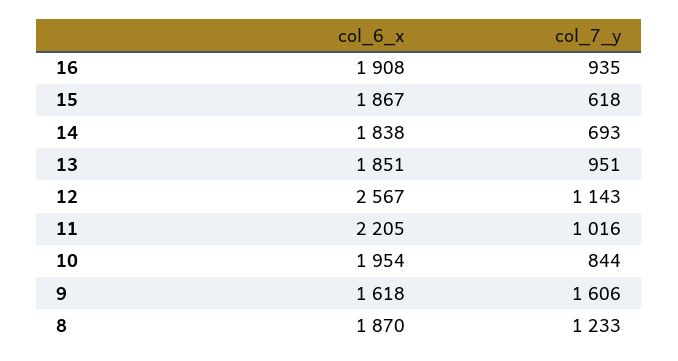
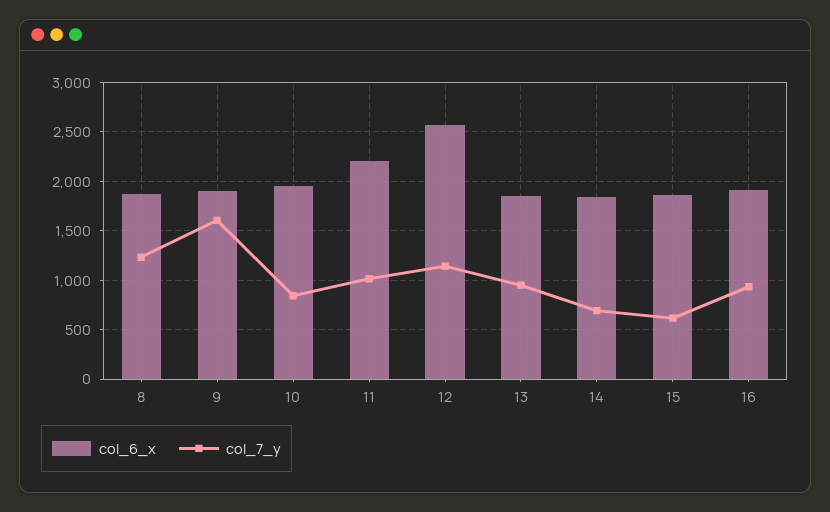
  {
    "col_6_x": {
      "16": 1908,
      "15": 1867,
      "14": 1838,
      "13": 1851,
      "12": 2567,
      "11": 2205,
      "10": 1954,
-     "9": 1618,
+     "9": 1900,
      "8": 1870
    },
    "col_7_y": {
      "16": 935,
      "15": 618,
      "14": 693,
      "13": 951,
      "12": 1143,
      "11": 1016,
      "10": 844,
      "9": 1606,
      "8": 1233
    }
  }

